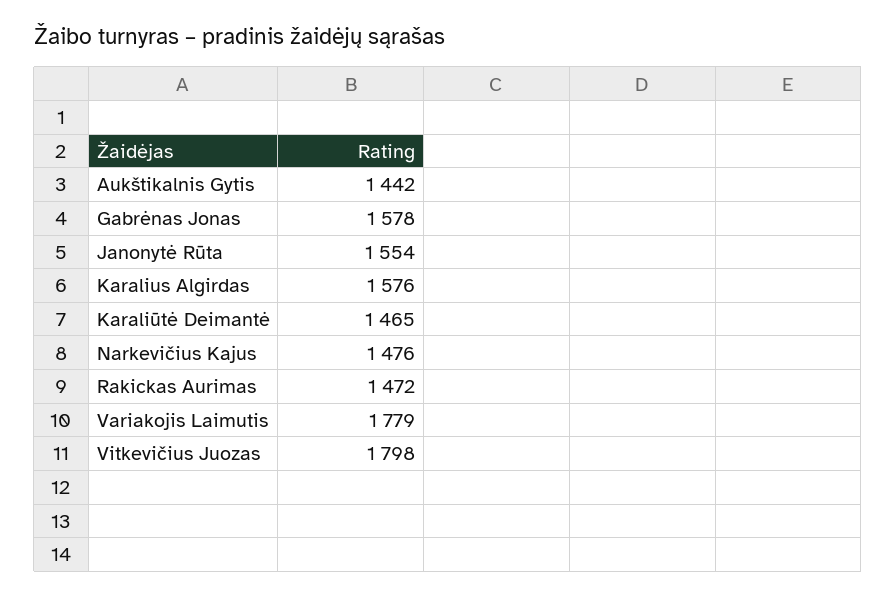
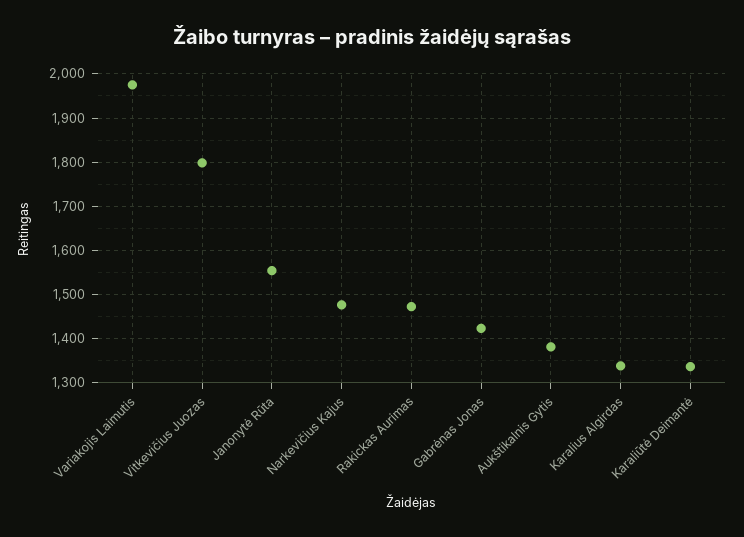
  {
-   "Aukštikalnis Gytis": 1442,
+   "Aukštikalnis Gytis": 1380,
-   "Gabrėnas Jonas": 1578,
+   "Gabrėnas Jonas": 1420,
    "Janonytė Rūta": 1554,
-   "Karalius Algirdas": 1576,
+   "Karalius Algirdas": 1340,
-   "Karaliūtė Deimantė": 1465,
+   "Karaliūtė Deimantė": 1340,
    "Narkevičius Kajus": 1476,
    "Rakickas Aurimas": 1472,
-   "Variakojis Laimutis": 1779,
+   "Variakojis Laimutis": 1980,
    "Vitkevičius Juozas": 1798
  }

